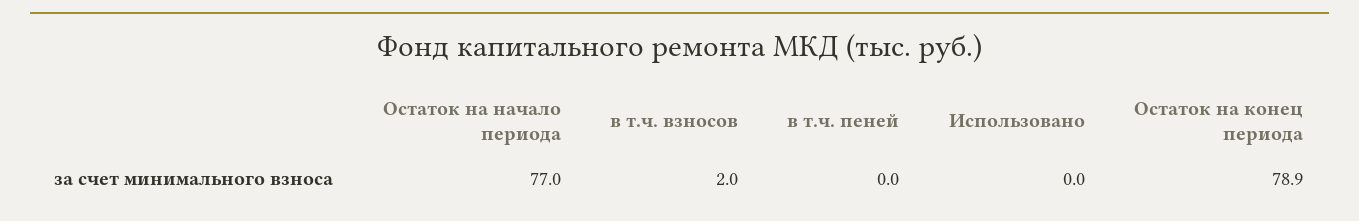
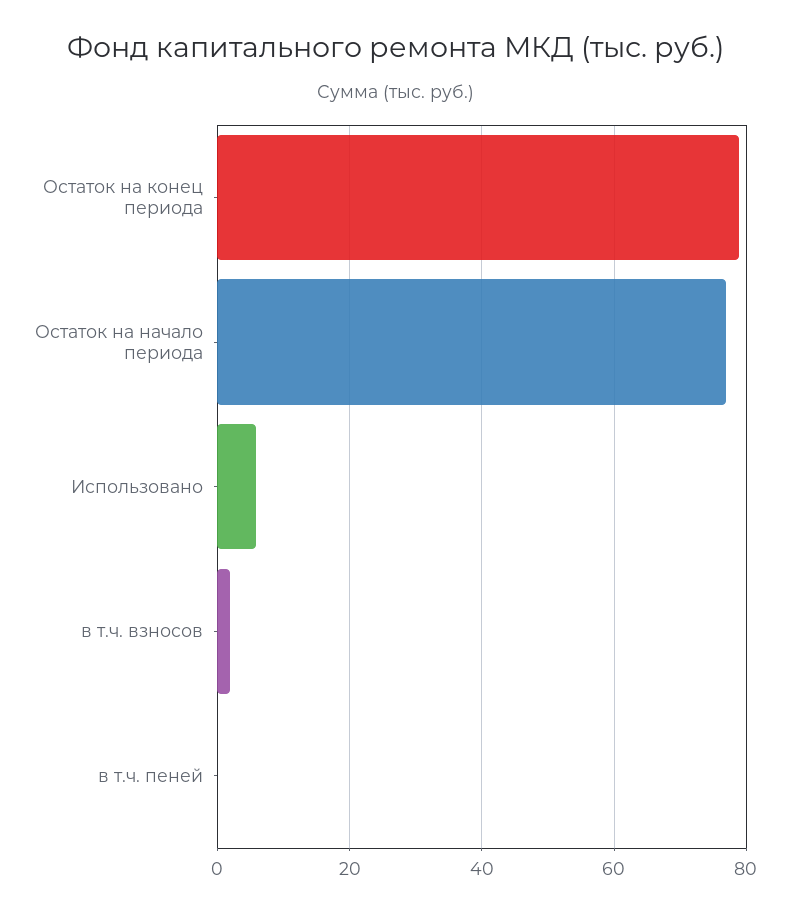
  {
    "Остаток на начало периода": 77,
    "в т.ч. взносов": 2,
    "в т.ч. пеней": 0,
-   "Использовано": 0,
+   "Использовано": 6,
    "Остаток на конец периода": 78.9
  }

